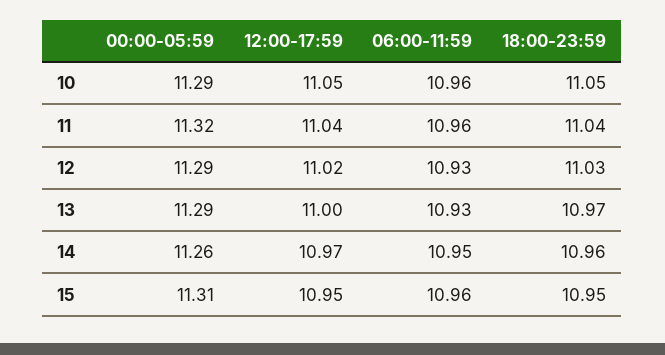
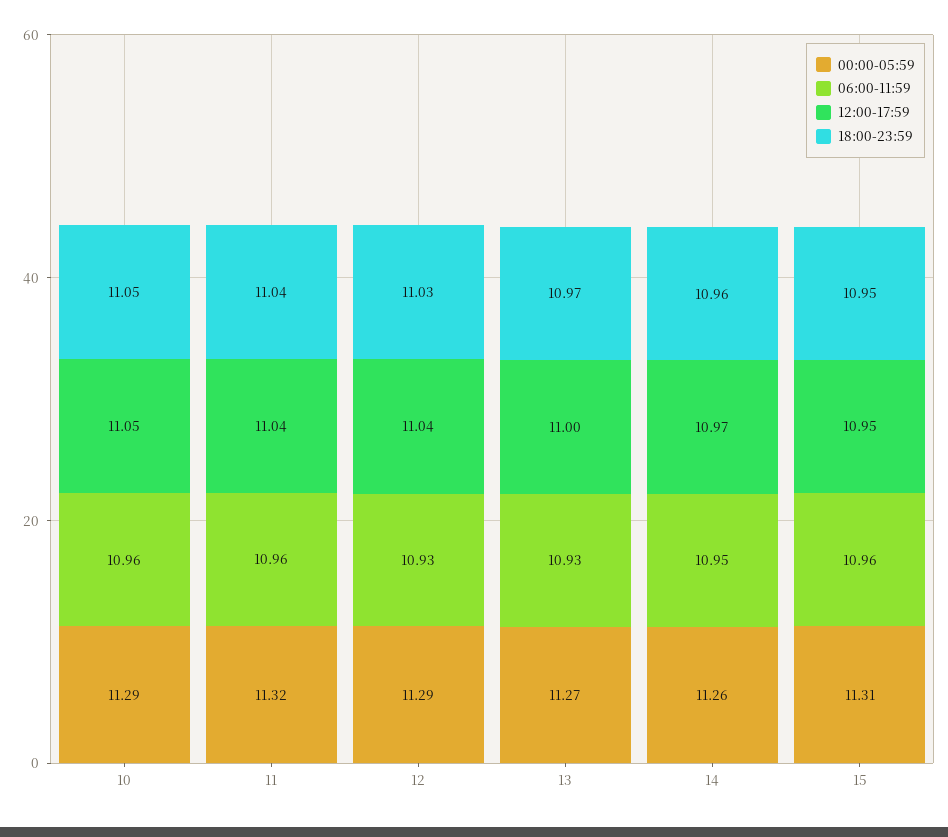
  {
    "00:00-05:59": {
      "10": 11.29,
      "11": 11.32,
      "12": 11.29,
-     "13": 11.29,
+     "13": 11.27,
      "14": 11.26,
      "15": 11.31
    },
    "12:00-17:59": {
      "10": 11.05,
      "11": 11.04,
-     "12": 11.02,
+     "12": 11.04,
      "13": 11,
      "14": 10.97,
      "15": 10.95
    },
    "06:00-11:59": {
      "10": 10.96,
      "11": 10.96,
      "12": 10.93,
      "13": 10.93,
      "14": 10.95,
      "15": 10.96
    },
    "18:00-23:59": {
      "10": 11.05,
      "11": 11.04,
      "12": 11.03,
      "13": 10.97,
      "14": 10.96,
      "15": 10.95
    }
  }

